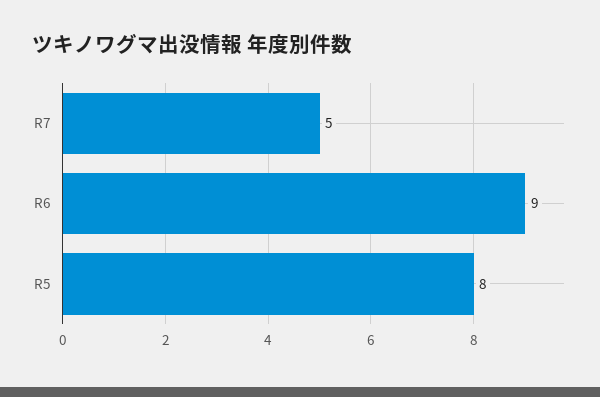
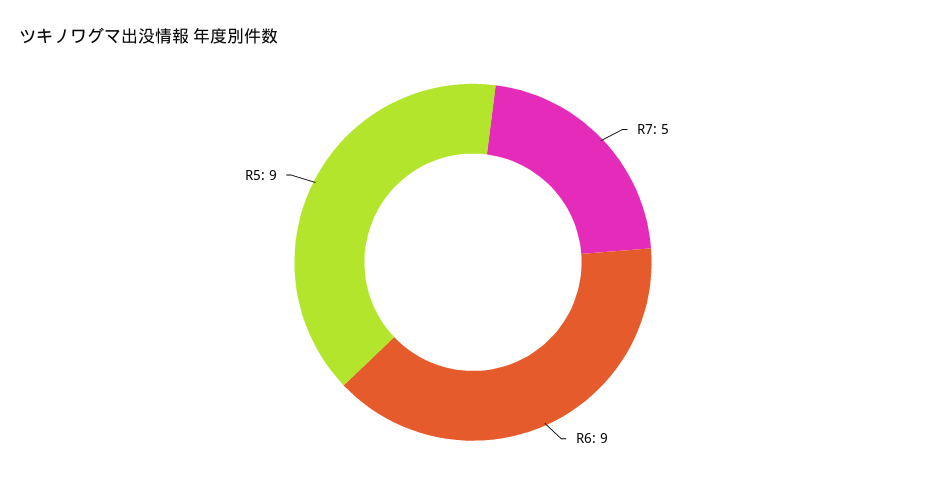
  {
    "R7": 5,
    "R6": 9,
-   "R5": 8
+   "R5": 9
  }

